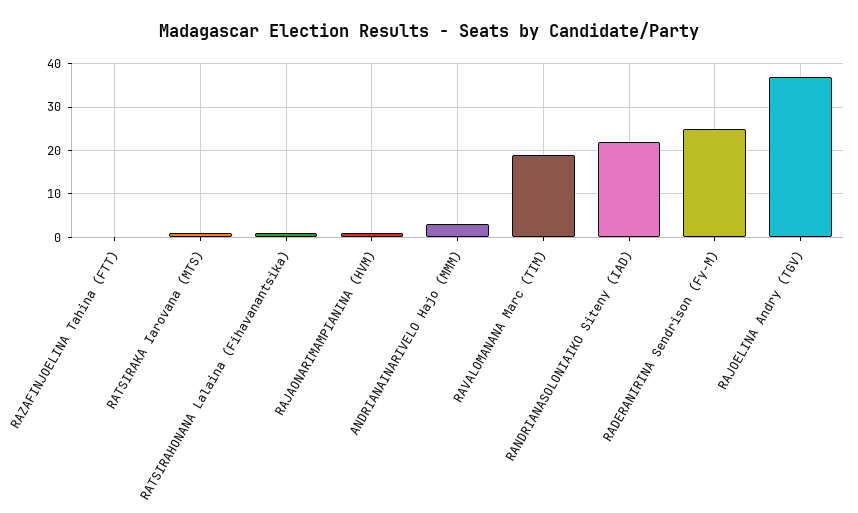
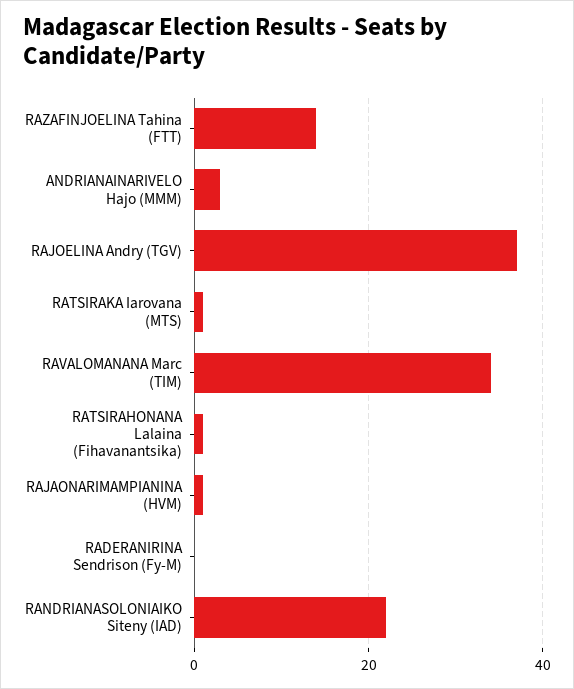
  {
-   "RAZAFINJOELINA Tahina (FTT)": 0,
+   "RAZAFINJOELINA Tahina (FTT)": 15,
    "RATSIRAKA Iarovana (MTS)": 0,
    "RATSIRAHONANA Lalaina (Fihavanantsika)": 0,
    "RAJAONARIMAMPIANINA (HVM)": 0,
    "ANDRIANAINARIVELO Hajo (MMM)": 5,
-   "RAVALOMANANA Marc (TIM)": 20,
+   "RAVALOMANANA Marc (TIM)": 35,
    "RANDRIANASOLONIAIKO Siteny (IAD)": 20,
-   "RADERANIRINA Sendrison (Fy-M)": 25,
+   "RADERANIRINA Sendrison (Fy-M)": 0,
    "RAJOELINA Andry (TGV)": 35
  }

